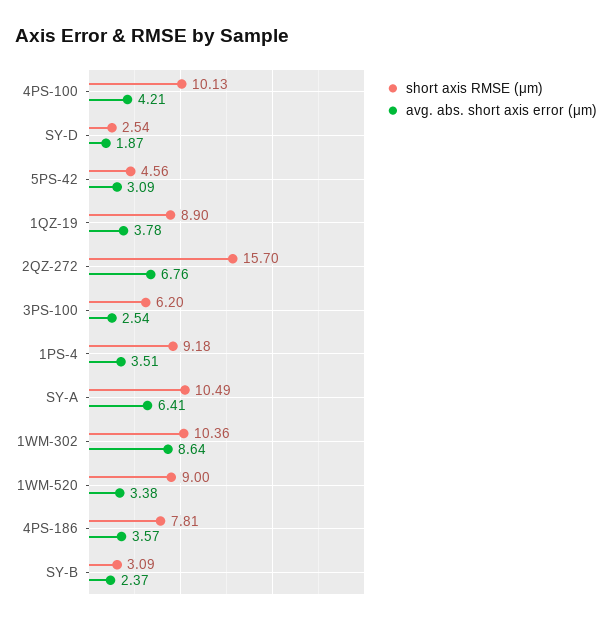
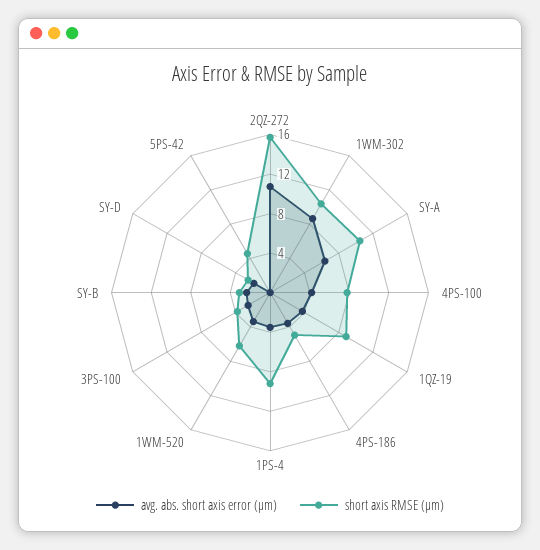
  {
    "short axis RMSE (μm)": {
-     "4PS-100": 10.13,
+     "4PS-100": 8,
      "SY-D": 2.54,
      "5PS-42": 4.56,
      "1QZ-19": 8.9,
      "2QZ-272": 15.7,
-     "3PS-100": 6.2,
+     "3PS-100": 4,
      "1PS-4": 9.18,
      "SY-A": 10.49,
      "1WM-302": 10.36,
-     "1WM-520": 9,
+     "1WM-520": 6,
-     "4PS-186": 7.81,
+     "4PS-186": 5,
      "SY-B": 3.09
    },
    "avg. abs. short axis error (μm)": {
      "4PS-100": 4.21,
      "SY-D": 1.87,
-     "5PS-42": 3.09,
+     "5PS-42": 0,
      "1QZ-19": 3.78,
-     "2QZ-272": 6.76,
+     "2QZ-272": 11,
      "3PS-100": 2.54,
      "1PS-4": 3.51,
      "SY-A": 6.41,
      "1WM-302": 8.64,
      "1WM-520": 3.38,
      "4PS-186": 3.57,
      "SY-B": 2.37
    }
  }

